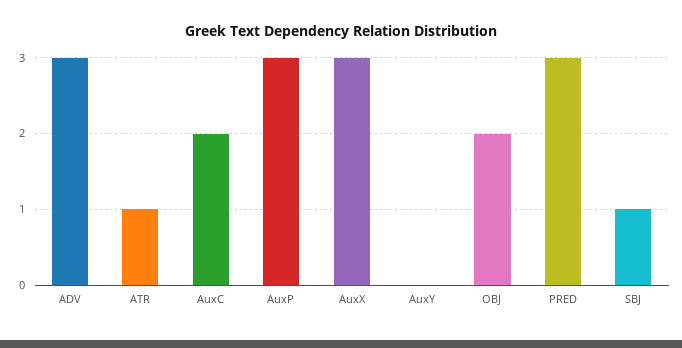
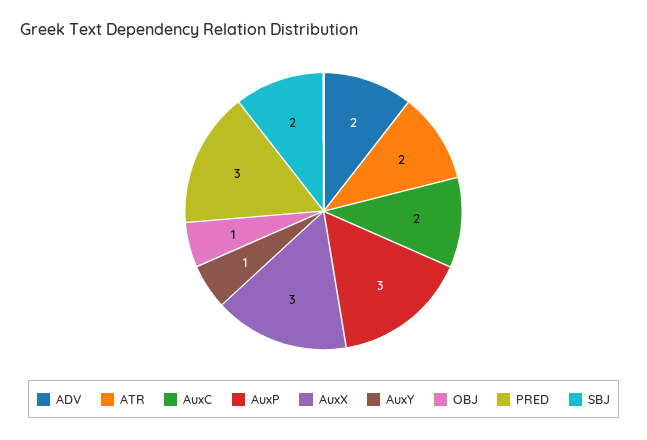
  {
-   "ADV": 3,
+   "ADV": 2,
-   "ATR": 1,
+   "ATR": 2,
    "AuxC": 2,
    "AuxP": 3,
    "AuxX": 3,
-   "AuxY": 0,
+   "AuxY": 1,
-   "OBJ": 2,
+   "OBJ": 1,
    "PRED": 3,
-   "SBJ": 1
+   "SBJ": 2
  }

